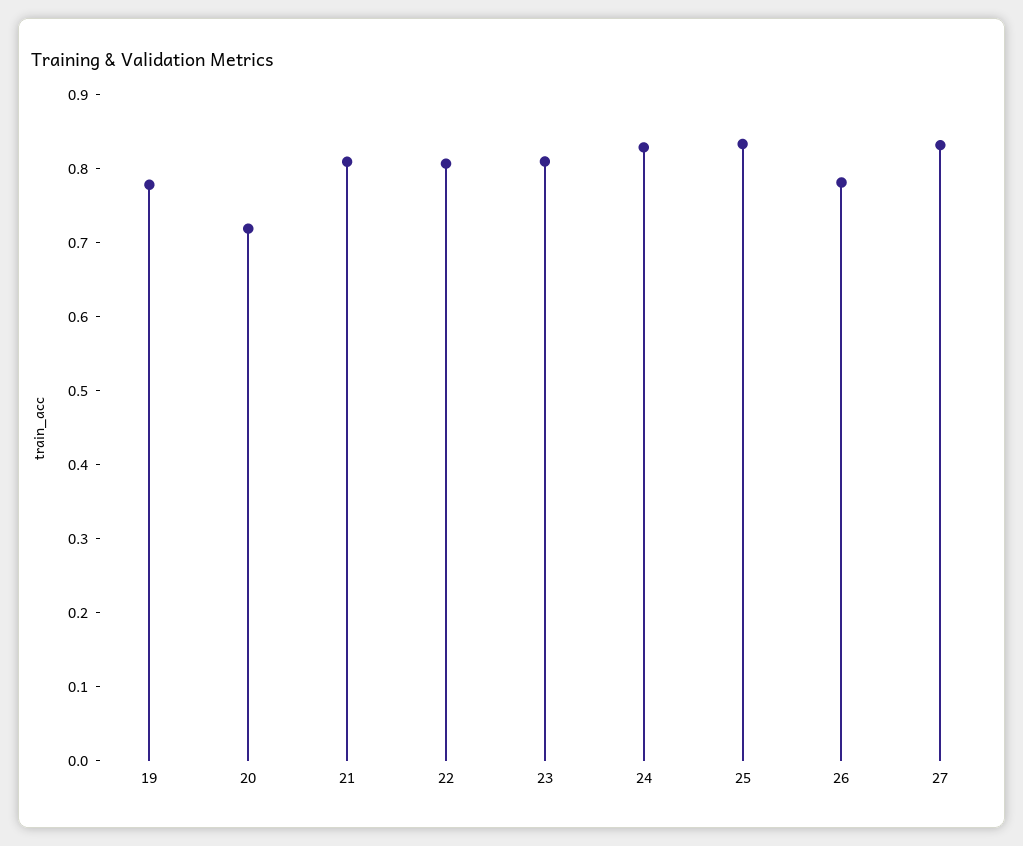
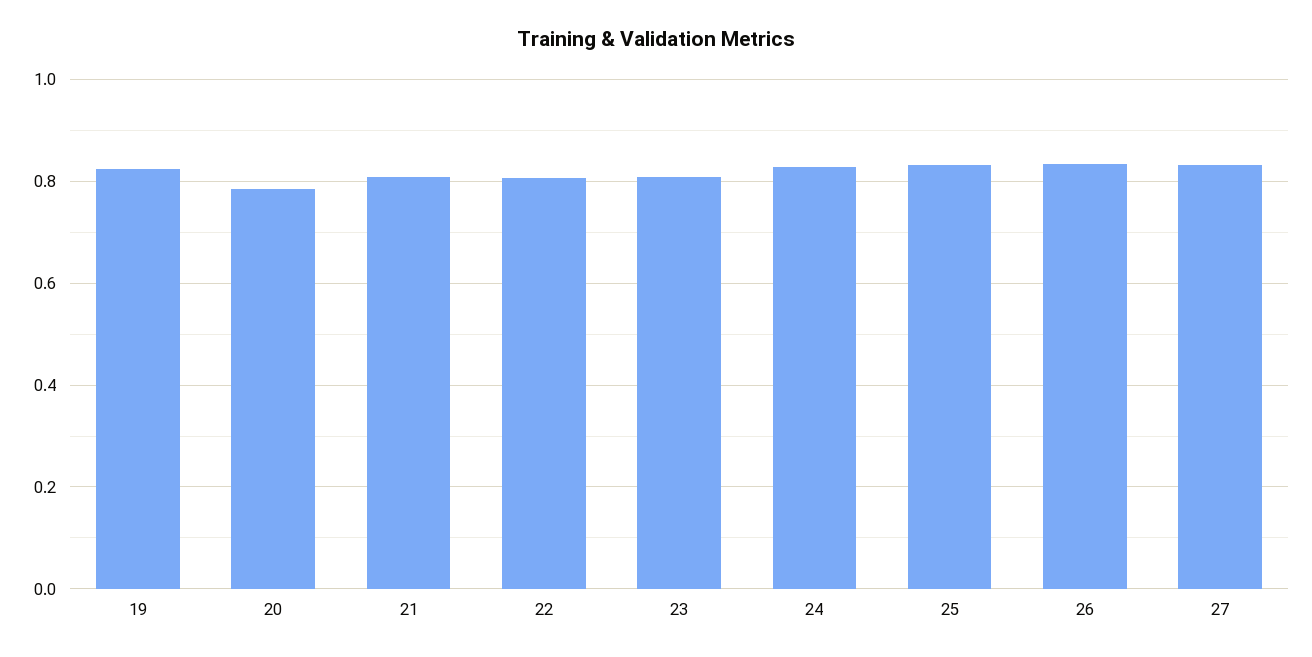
  {
-   "19": 0.78,
+   "19": 0.82,
-   "20": 0.72,
+   "20": 0.78,
    "21": 0.8,
    "22": 0.8,
    "23": 0.8,
    "24": 0.82,
    "25": 0.84,
-   "26": 0.78,
+   "26": 0.84,
    "27": 0.84
  }

